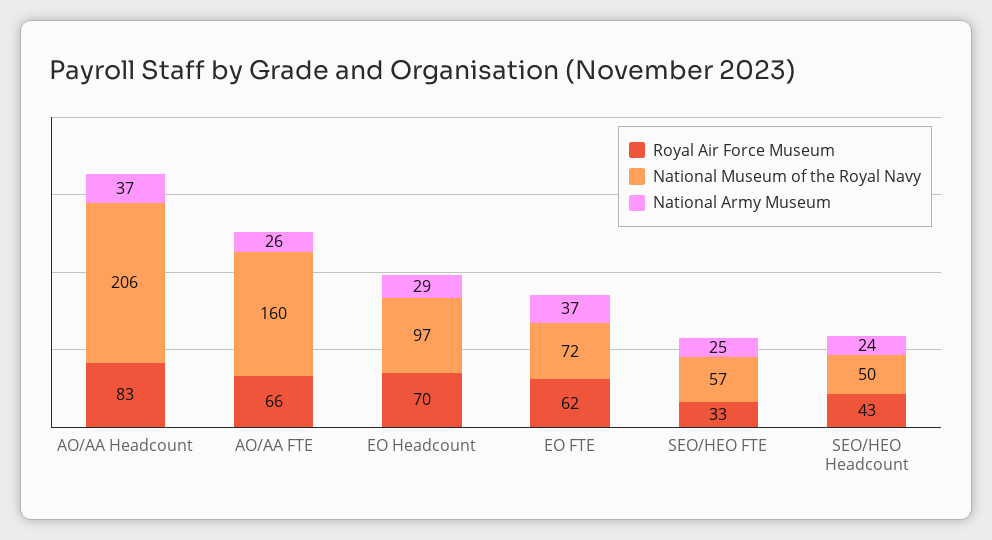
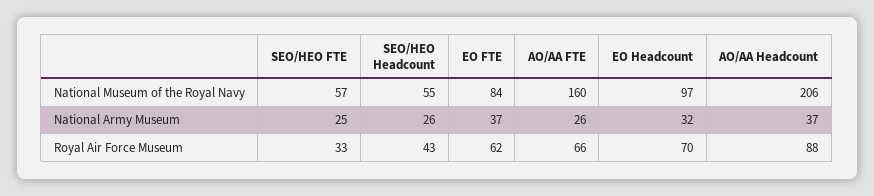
  {
    "Royal Air Force Museum": {
-     "AO/AA Headcount": 83,
+     "AO/AA Headcount": 88,
      "AO/AA FTE": 66,
      "EO Headcount": 70,
      "EO FTE": 62,
      "SEO/HEO FTE": 33,
      "SEO/HEO Headcount": 43
    },
    "National Museum of the Royal Navy": {
      "AO/AA Headcount": 206,
      "AO/AA FTE": 160,
      "EO Headcount": 97,
-     "EO FTE": 72,
+     "EO FTE": 84,
      "SEO/HEO FTE": 57,
-     "SEO/HEO Headcount": 50
+     "SEO/HEO Headcount": 55
    },
    "National Army Museum": {
      "AO/AA Headcount": 37,
      "AO/AA FTE": 26,
-     "EO Headcount": 29,
+     "EO Headcount": 32,
      "EO FTE": 37,
      "SEO/HEO FTE": 25,
-     "SEO/HEO Headcount": 24
+     "SEO/HEO Headcount": 26
    }
  }

